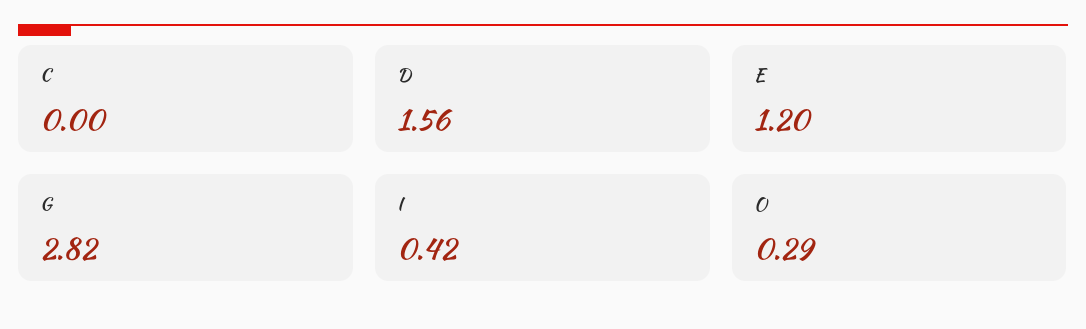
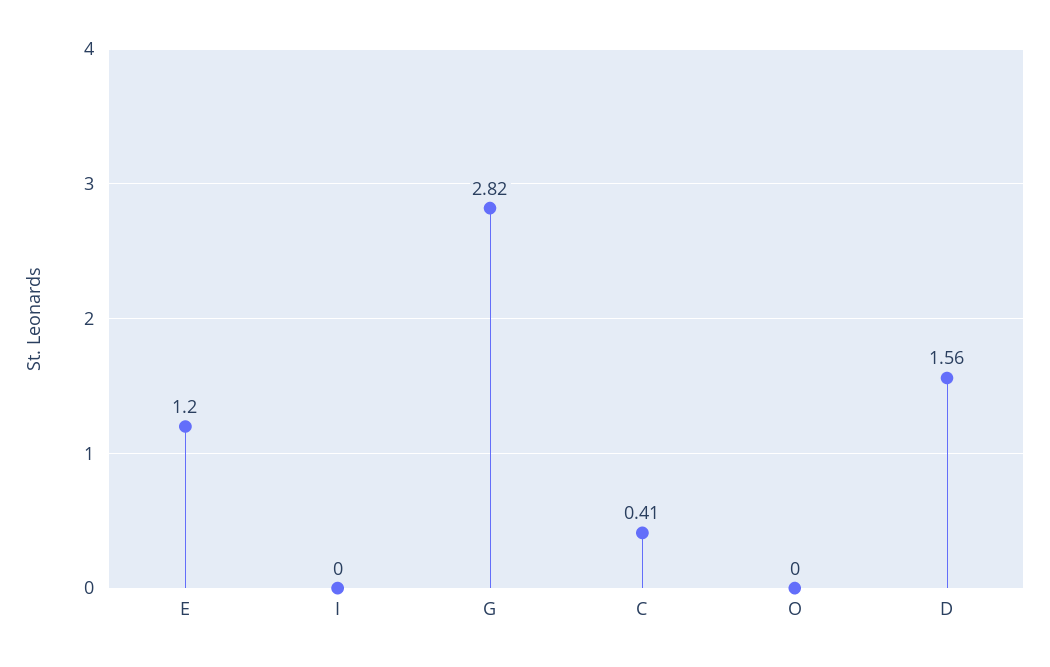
  {
-   "C": 0,
+   "C": 0.41,
    "D": 1.56,
    "E": 1.2,
    "G": 2.82,
-   "I": 0.42,
+   "I": 0,
-   "O": 0.29
+   "O": 0
  }

